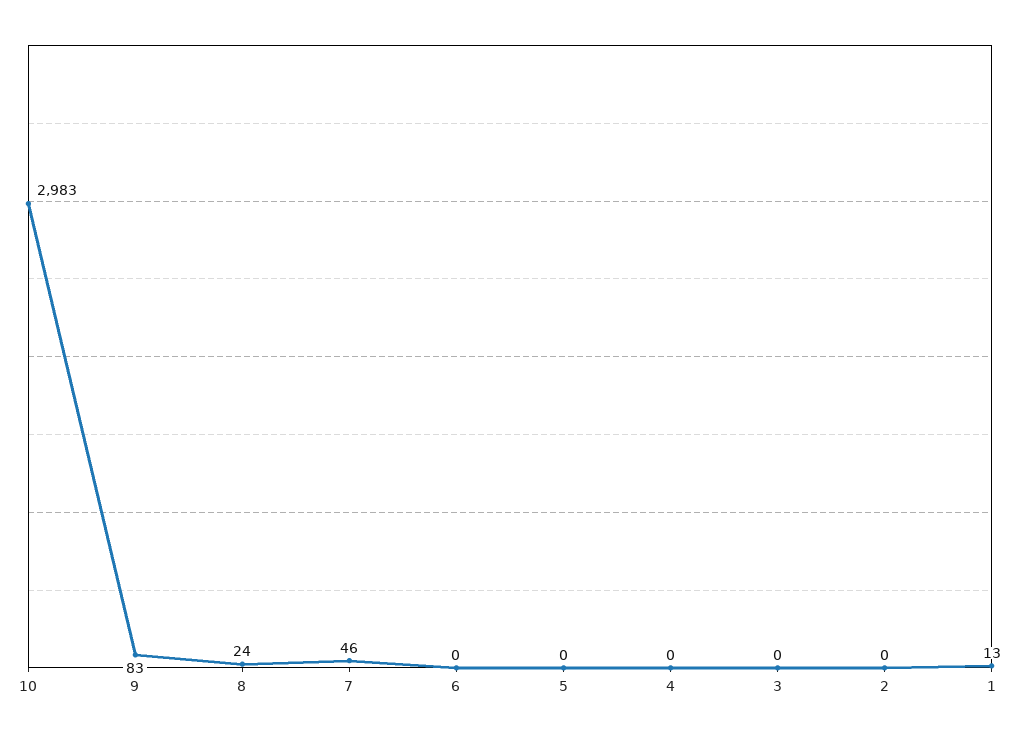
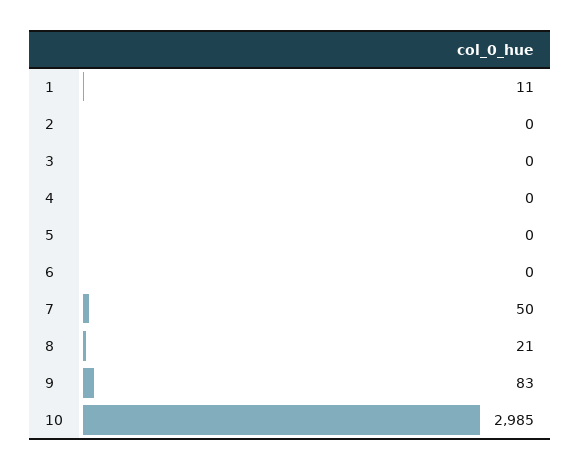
  {
-   "10": 2983,
+   "10": 2985,
    "9": 83,
-   "8": 24,
+   "8": 21,
-   "7": 46,
+   "7": 50,
    "6": 0,
    "5": 0,
    "4": 0,
    "3": 0,
    "2": 0,
-   "1": 13
+   "1": 11
  }

